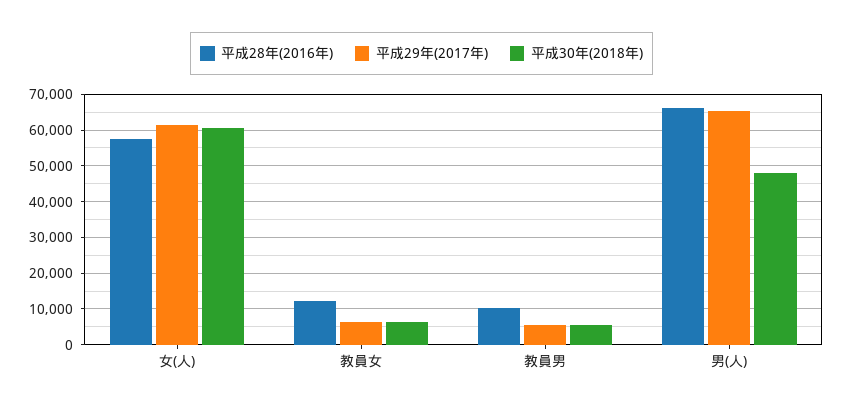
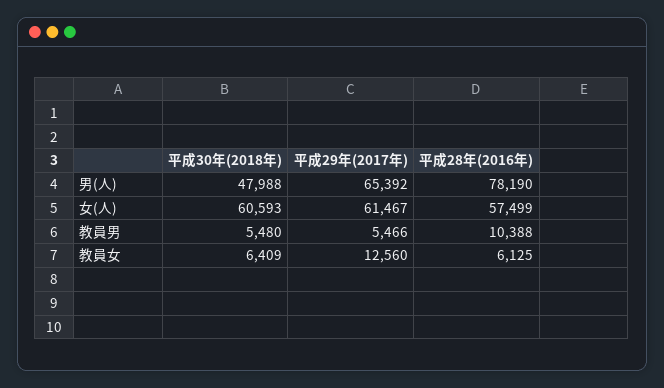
  {
    "平成28年(2016年)": {
      "女(人)": 57499,
-     "教員女": 12000,
+     "教員女": 6125,
      "教員男": 10388,
-     "男(人)": 66000
+     "男(人)": 78190
    },
    "平成29年(2017年)": {
      "女(人)": 61467,
-     "教員女": 6000,
+     "教員女": 12560,
      "教員男": 5466,
      "男(人)": 65392
    },
    "平成30年(2018年)": {
      "女(人)": 60593,
      "教員女": 6409,
      "教員男": 5480,
      "男(人)": 47988
    }
  }

